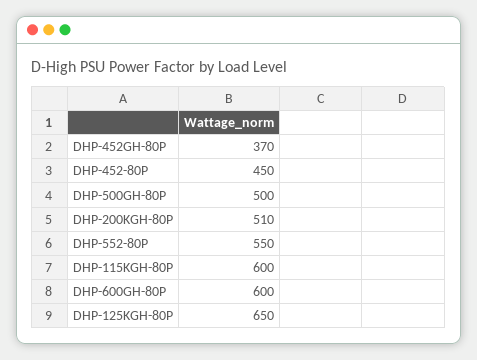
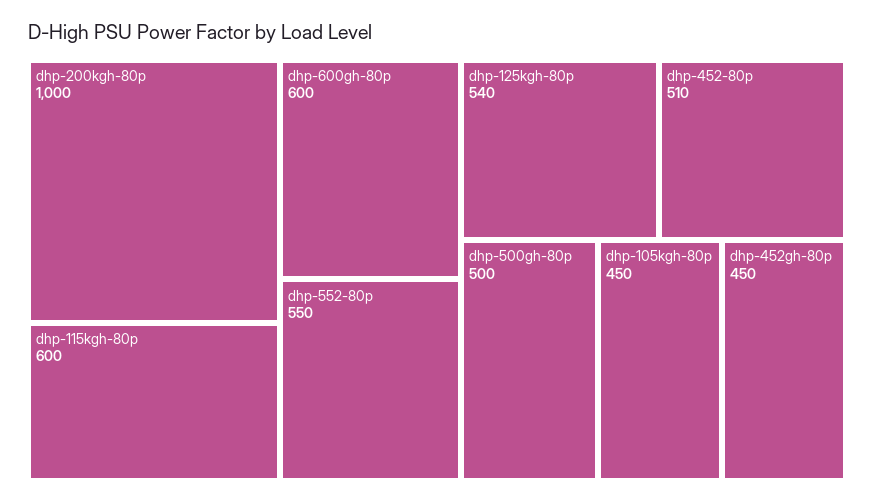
  {
-   "DHP-452GH-80P": 370,
+   "DHP-452GH-80P": 450,
-   "DHP-452-80P": 450,
+   "DHP-452-80P": 510,
    "DHP-500GH-80P": 500,
-   "DHP-200KGH-80P": 510,
+   "DHP-200KGH-80P": 1000,
    "DHP-552-80P": 550,
    "DHP-115KGH-80P": 600,
    "DHP-600GH-80P": 600,
-   "DHP-125KGH-80P": 650
+   "DHP-125KGH-80P": 540,
+   "dhp-105kgh-80p": 450
  }

